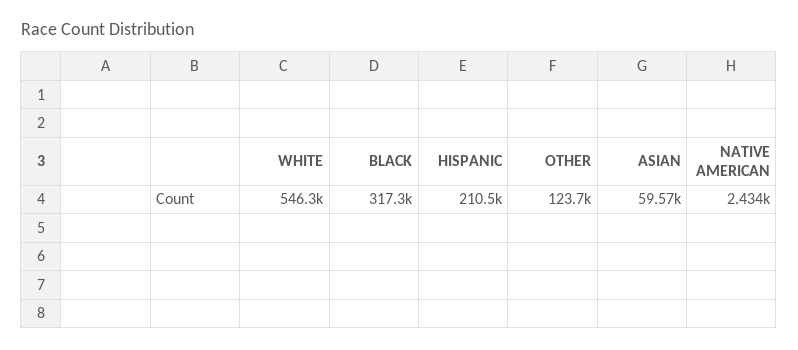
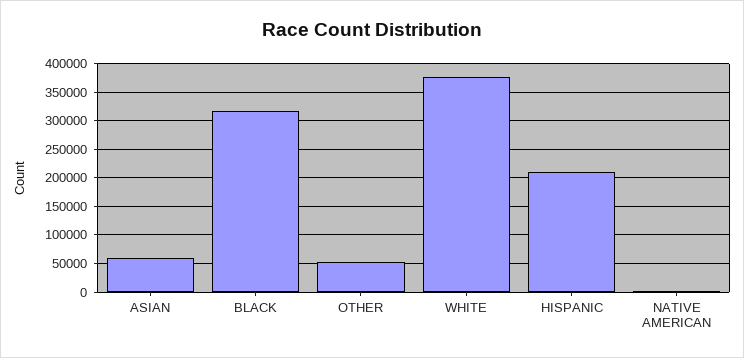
  {
-   "WHITE": 546300,
+   "WHITE": 375000,
    "BLACK": 317300,
    "HISPANIC": 210500,
-   "OTHER": 123700,
+   "OTHER": 50000,
    "ASIAN": 59570,
    "NATIVE AMERICAN": 2434
  }

